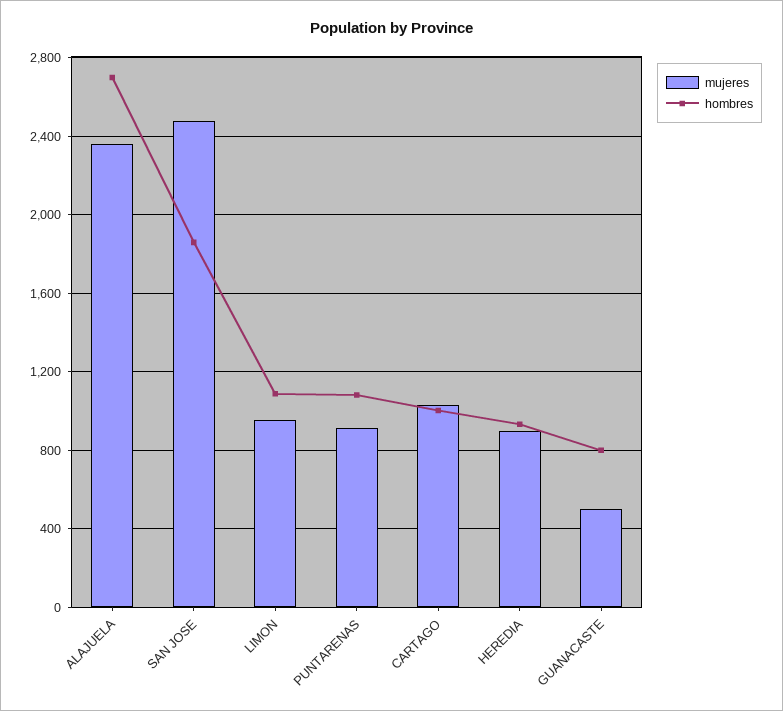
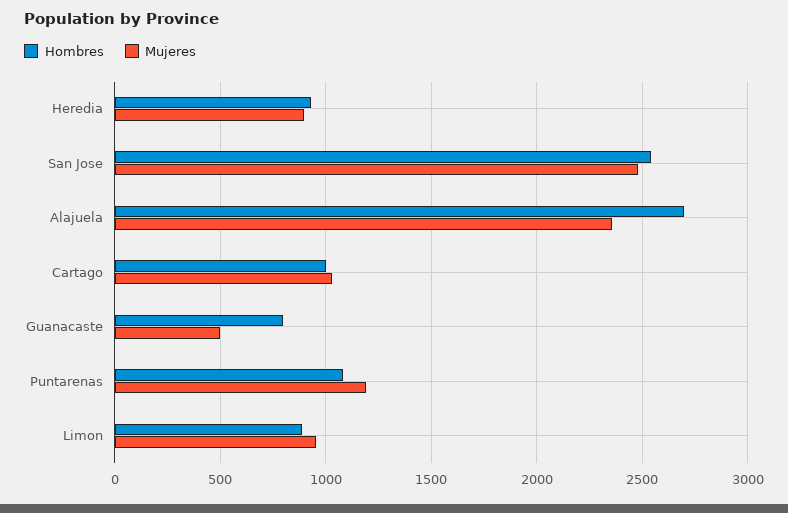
  {
    "mujeres": {
      "ALAJUELA": 2350,
      "SAN JOSE": 2500,
      "LIMON": 950,
-     "PUNTARENAS": 900,
+     "PUNTARENAS": 1200,
      "CARTAGO": 1050,
      "HEREDIA": 900,
      "GUANACASTE": 500
    },
    "hombres": {
      "ALAJUELA": 2700,
-     "SAN JOSE": 1850,
+     "SAN JOSE": 2550,
-     "LIMON": 1100,
+     "LIMON": 900,
      "PUNTARENAS": 1100,
      "CARTAGO": 1000,
      "HEREDIA": 950,
      "GUANACASTE": 800
    }
  }

